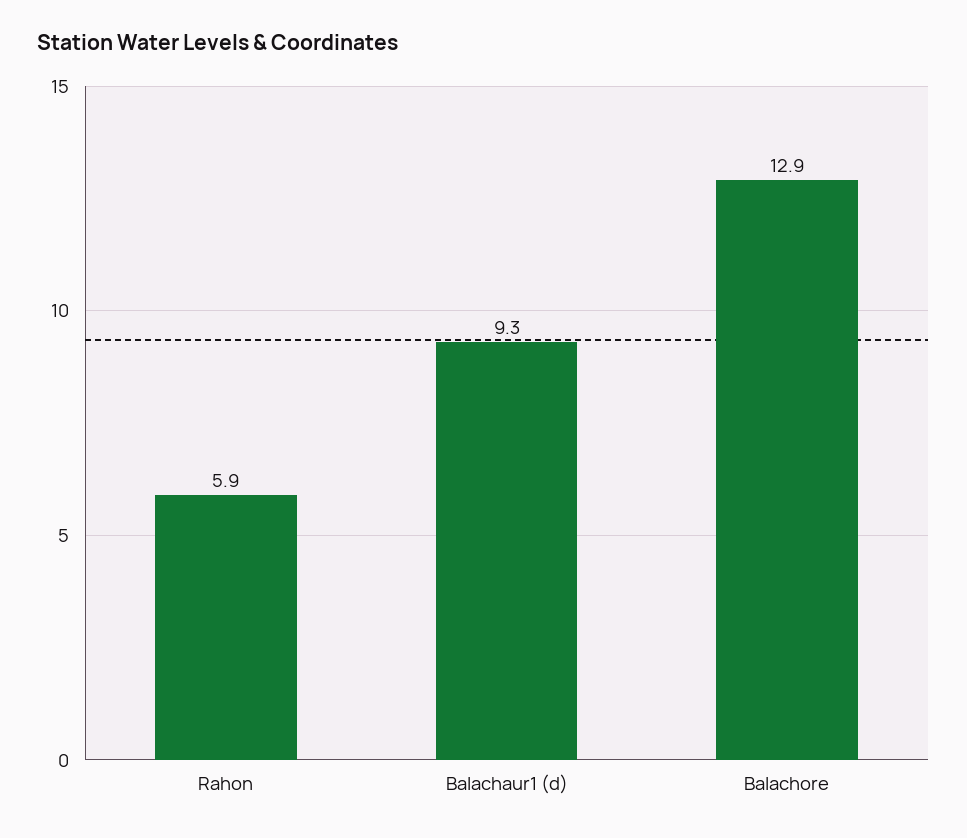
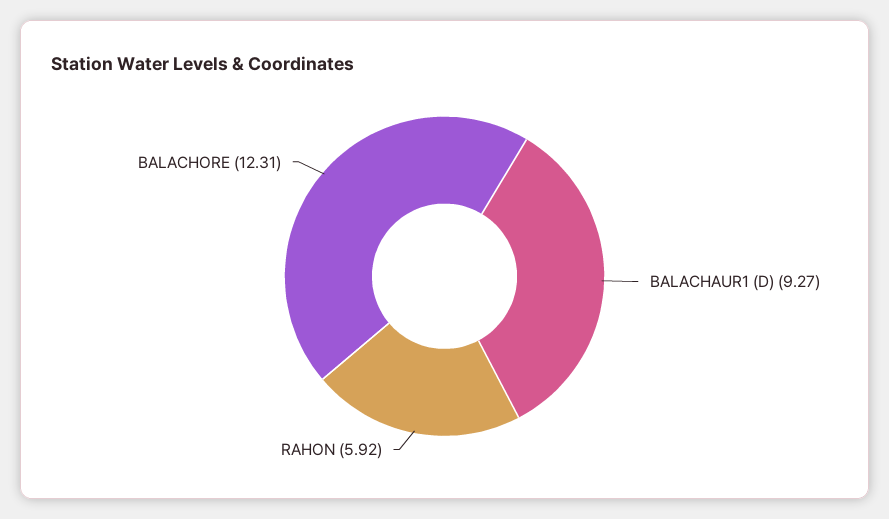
  {
    "Rahon": 5.92,
    "Balachaur1 (d)": 9.27,
-   "Balachore": 12.9
+   "Balachore": 12.31
  }

